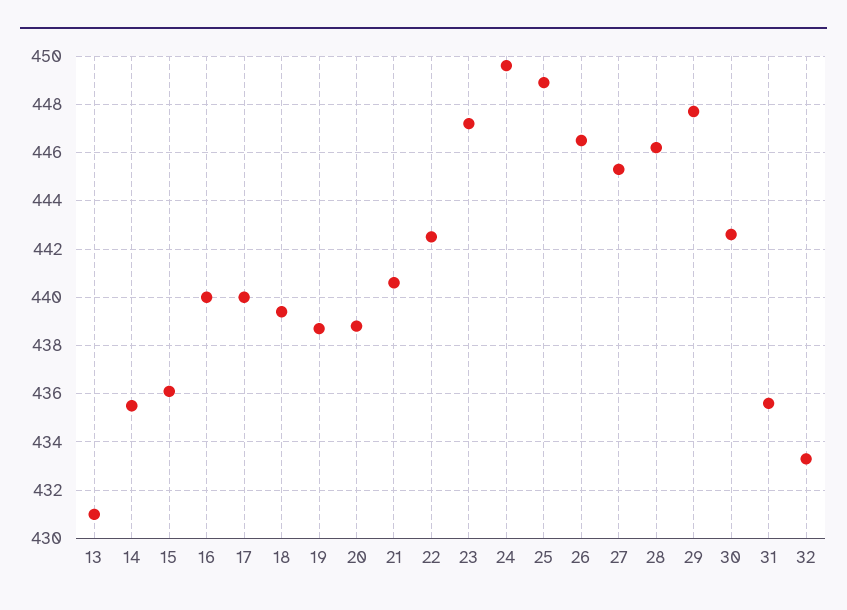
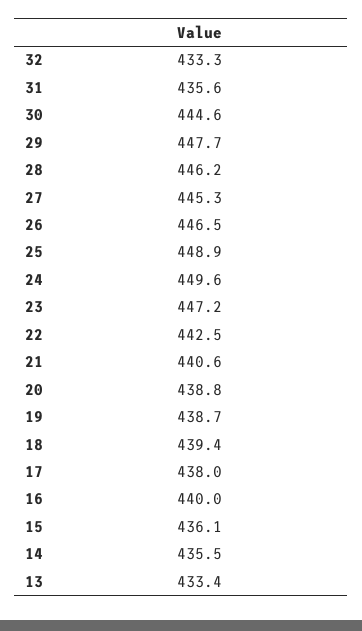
  {
-   "13": 431,
+   "13": 433.4,
    "14": 435.5,
    "15": 436.1,
    "16": 440,
-   "17": 440,
+   "17": 438,
    "18": 439.4,
    "19": 438.7,
    "20": 438.8,
    "21": 440.6,
    "22": 442.5,
    "23": 447.2,
    "24": 449.6,
    "25": 448.9,
    "26": 446.5,
    "27": 445.3,
    "28": 446.2,
    "29": 447.7,
-   "30": 442.5,
+   "30": 444.6,
    "31": 435.6,
    "32": 433.3
  }

